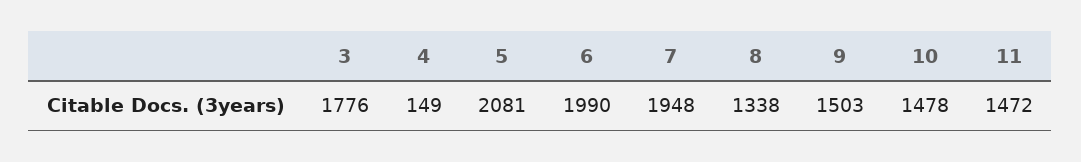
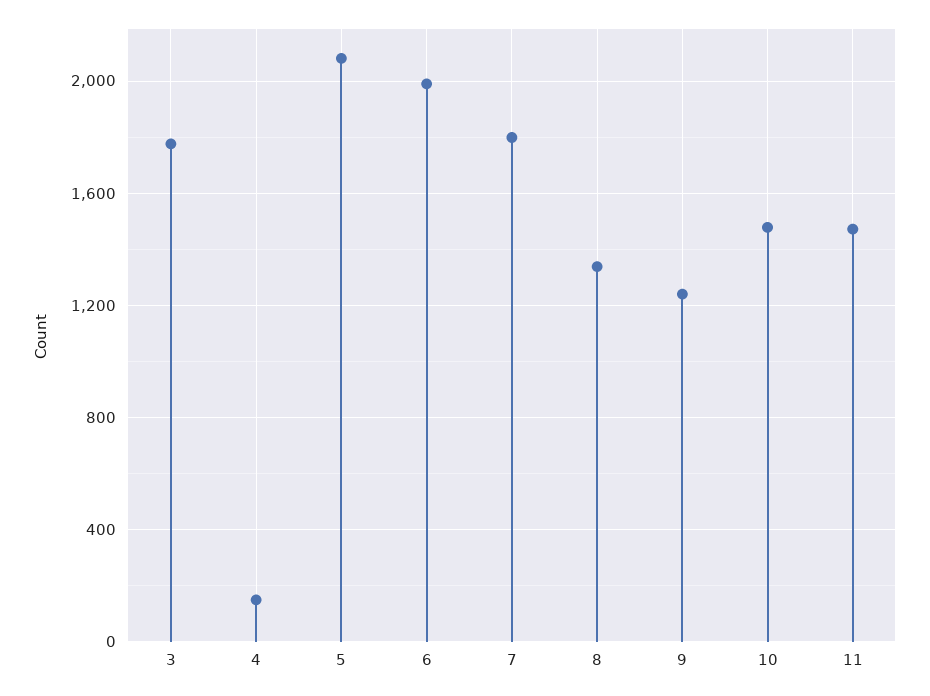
  {
    "3": 1776,
    "4": 149,
    "5": 2081,
    "6": 1990,
-   "7": 1948,
+   "7": 1800,
    "8": 1338,
-   "9": 1503,
+   "9": 1250,
    "10": 1478,
    "11": 1472
  }

